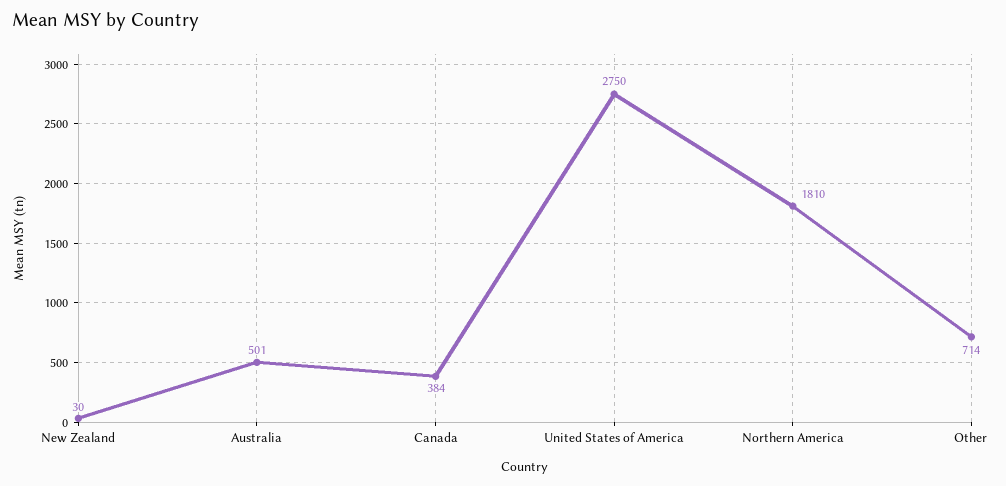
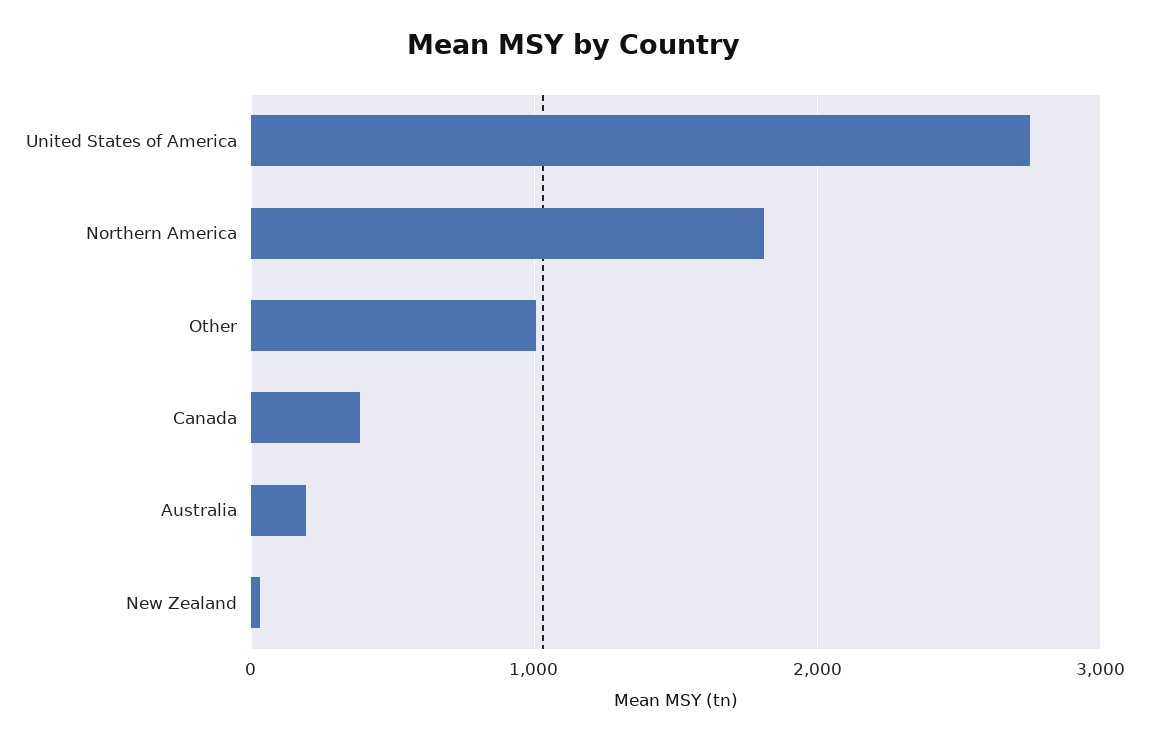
  {
    "New Zealand": 30,
-   "Australia": 501,
+   "Australia": 200,
    "Canada": 384,
    "United States of America": 2750,
    "Northern America": 1810,
-   "Other": 714
+   "Other": 1000
  }

